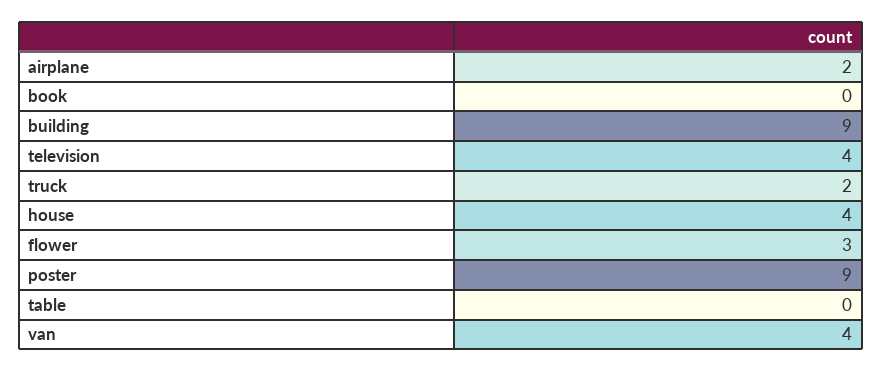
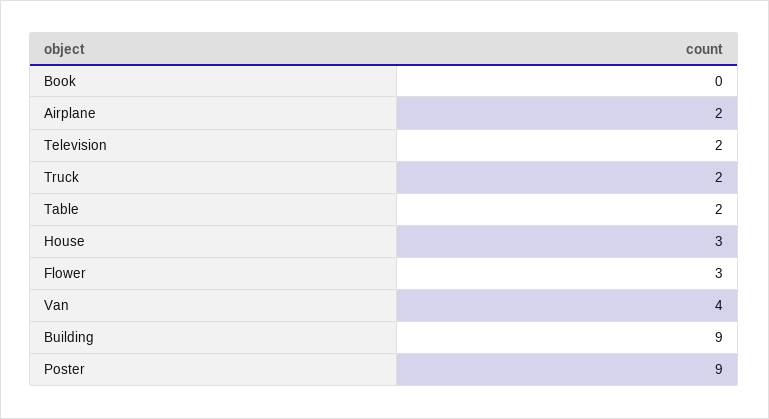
  {
    "airplane": 2,
    "book": 0,
    "building": 9,
-   "television": 4,
+   "television": 2,
    "truck": 2,
-   "house": 4,
+   "house": 3,
    "flower": 3,
    "poster": 9,
-   "table": 0,
+   "table": 2,
    "van": 4
  }

